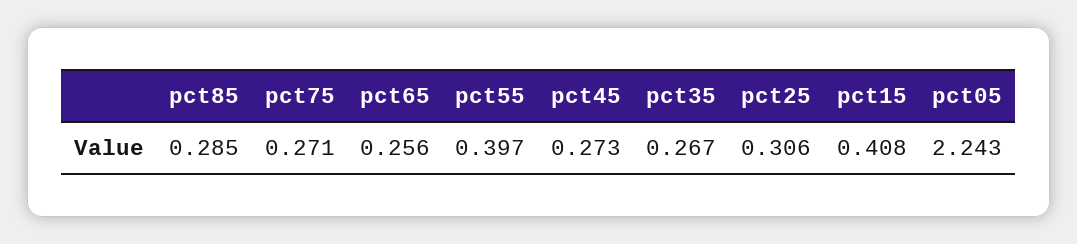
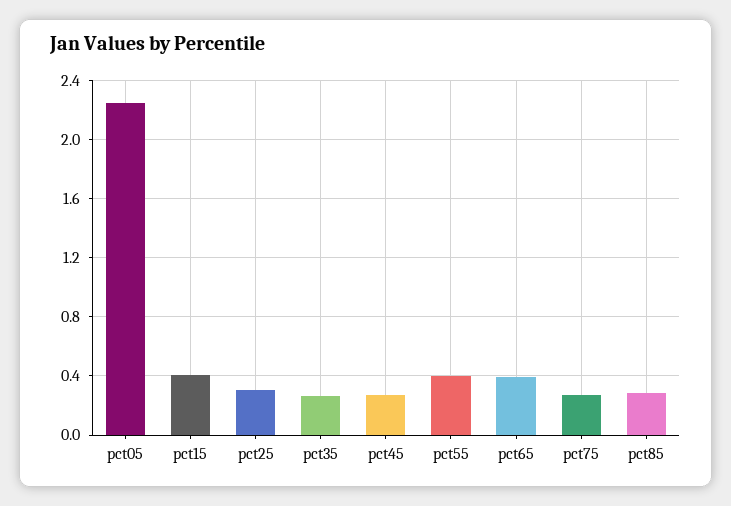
  {
    "pct85": 0.285,
    "pct75": 0.271,
-   "pct65": 0.256,
+   "pct65": 0.4,
    "pct55": 0.397,
    "pct45": 0.273,
    "pct35": 0.267,
    "pct25": 0.306,
    "pct15": 0.408,
    "pct05": 2.243
  }

